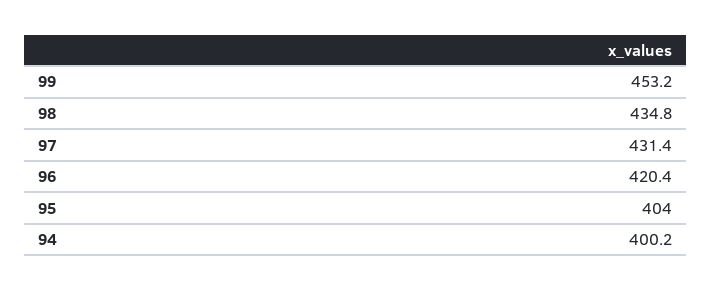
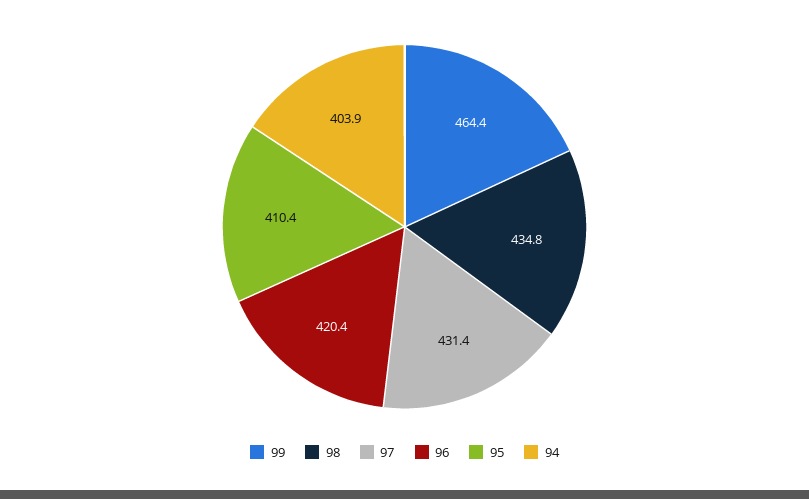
  {
-   "99": 453.2,
+   "99": 464.4,
    "98": 434.8,
    "97": 431.4,
    "96": 420.4,
-   "95": 404,
+   "95": 410.4,
-   "94": 400.2
+   "94": 403.9
  }

